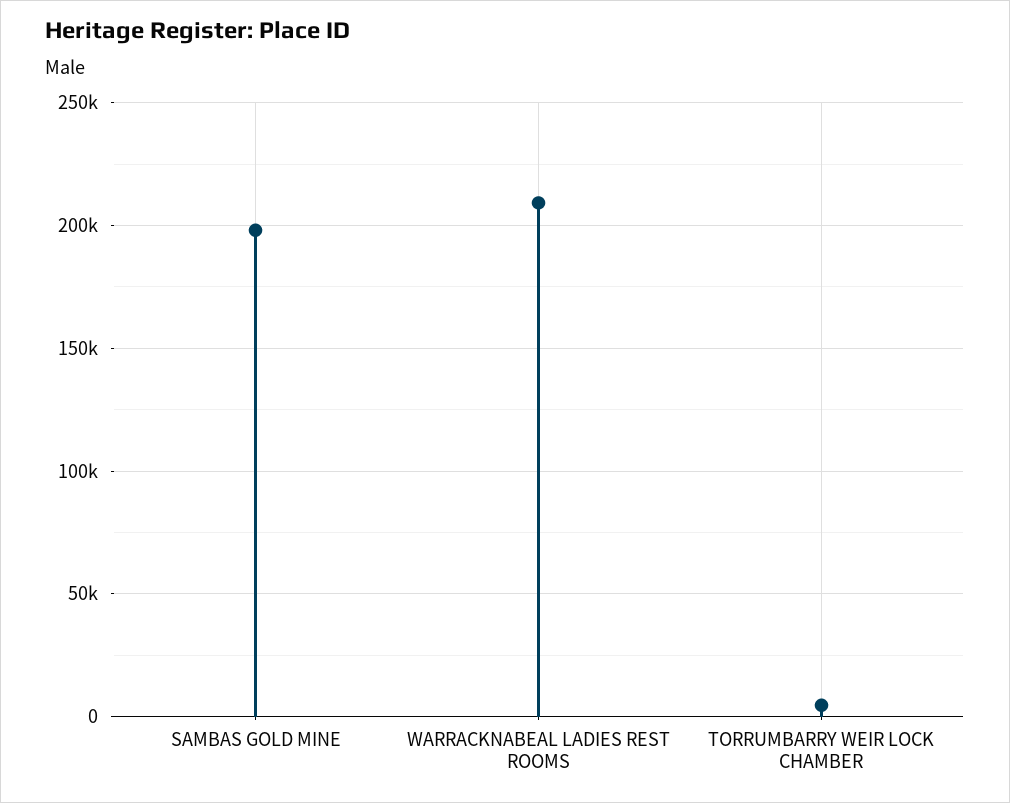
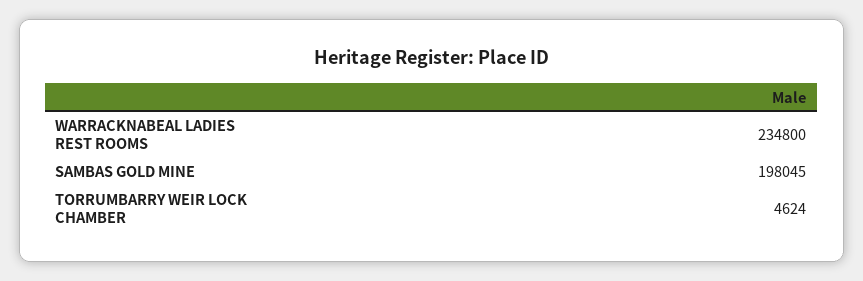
  {
    "SAMBAS GOLD MINE": 198045,
-   "WARRACKNABEAL LADIES REST ROOMS": 210000,
+   "WARRACKNABEAL LADIES REST ROOMS": 234800,
    "TORRUMBARRY WEIR LOCK CHAMBER": 4624
  }

